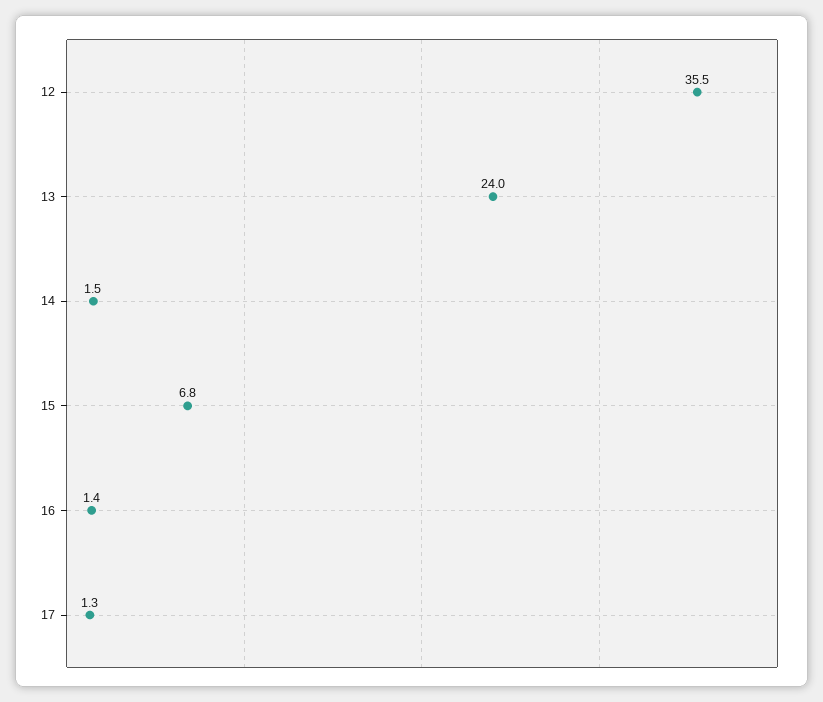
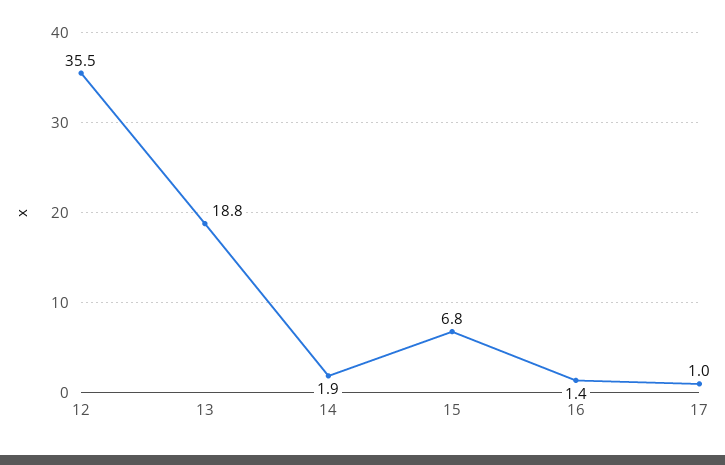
  {
    "12": 35.5,
-   "13": 24,
+   "13": 18.8,
-   "14": 1.5,
+   "14": 1.9,
    "15": 6.8,
    "16": 1.4,
-   "17": 1.3
+   "17": 1
  }

